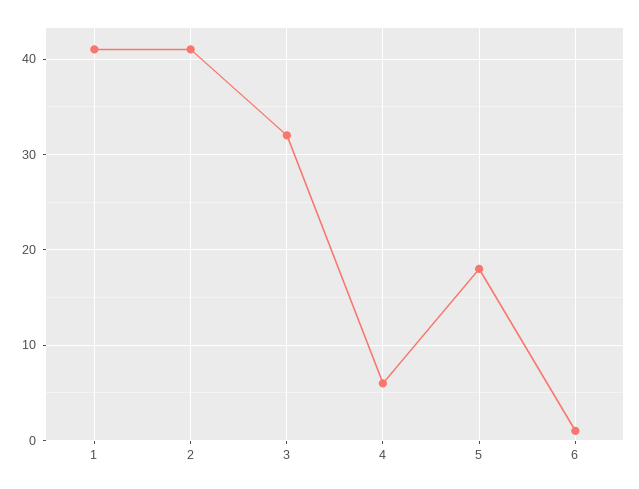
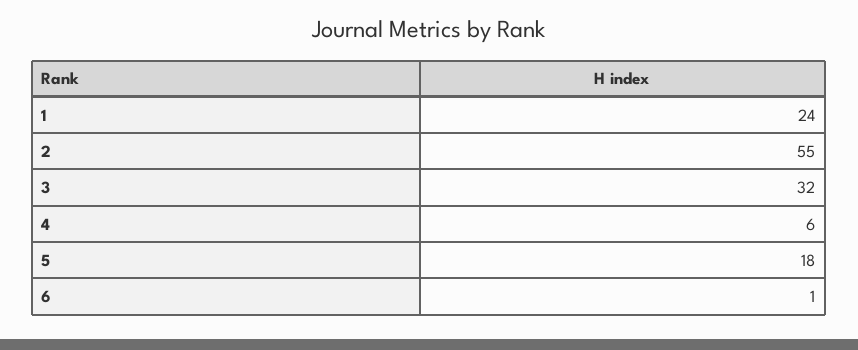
  {
-   "1": 41,
+   "1": 24,
-   "2": 41,
+   "2": 55,
    "3": 32,
    "4": 6,
    "5": 18,
    "6": 1
  }

